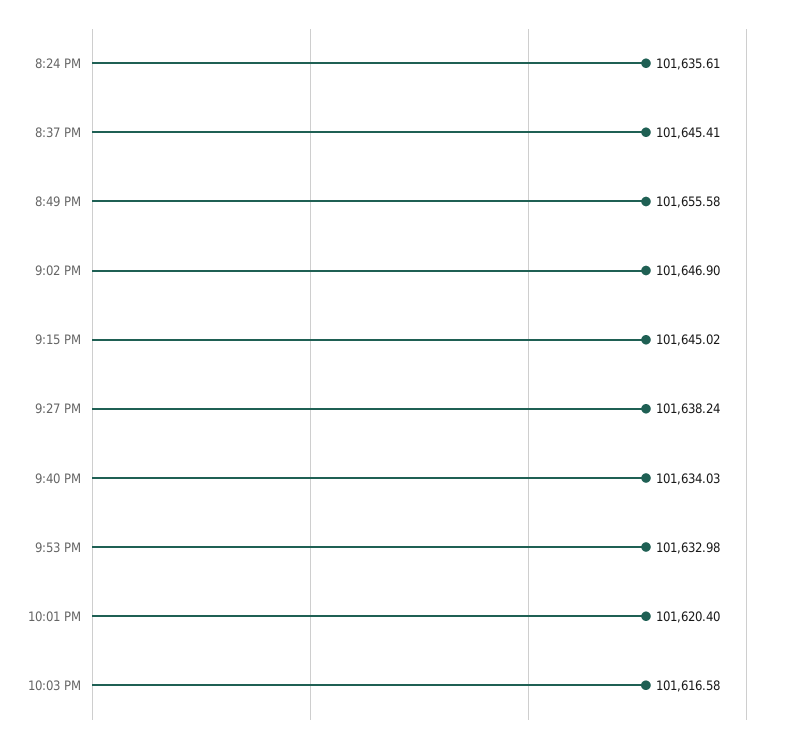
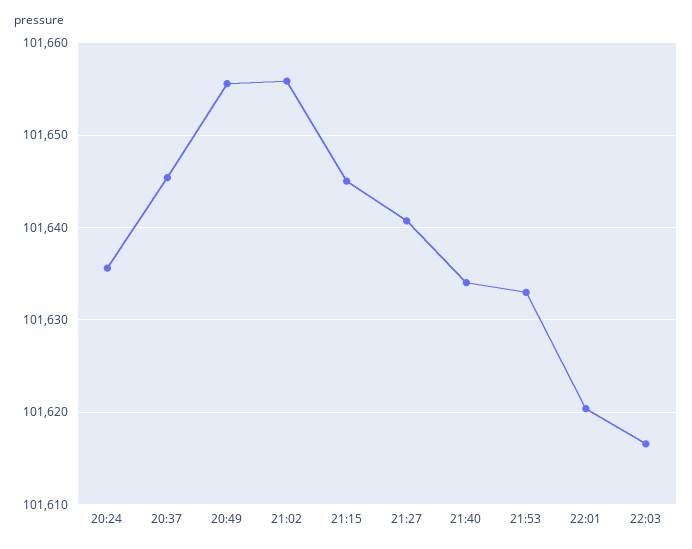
  {
    "8:24 PM": 101635.61,
    "8:37 PM": 101645.41,
    "8:49 PM": 101655.58,
-   "9:02 PM": 101646.9,
+   "9:02 PM": 101656,
    "9:15 PM": 101645.02,
-   "9:27 PM": 101638.24,
+   "9:27 PM": 101641,
    "9:40 PM": 101634.03,
    "9:53 PM": 101632.98,
    "10:01 PM": 101620.4,
    "10:03 PM": 101616.58
  }

